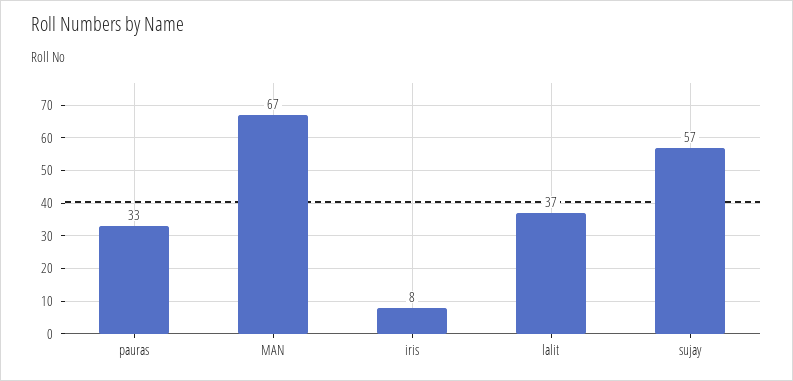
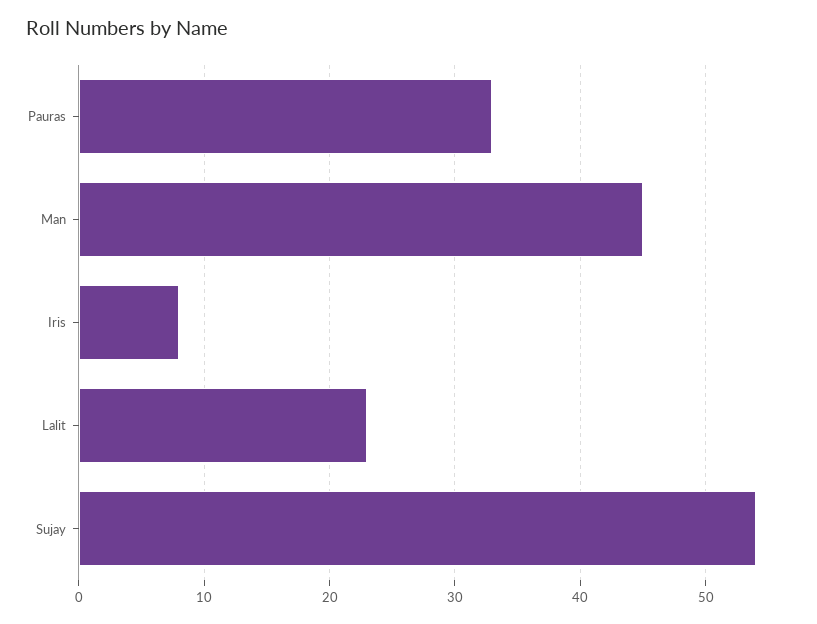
  {
    "pauras": 33,
-   "MAN": 67,
+   "MAN": 45,
    "iris": 8,
-   "lalit": 37,
+   "lalit": 23,
-   "sujay": 57
+   "sujay": 54
  }

